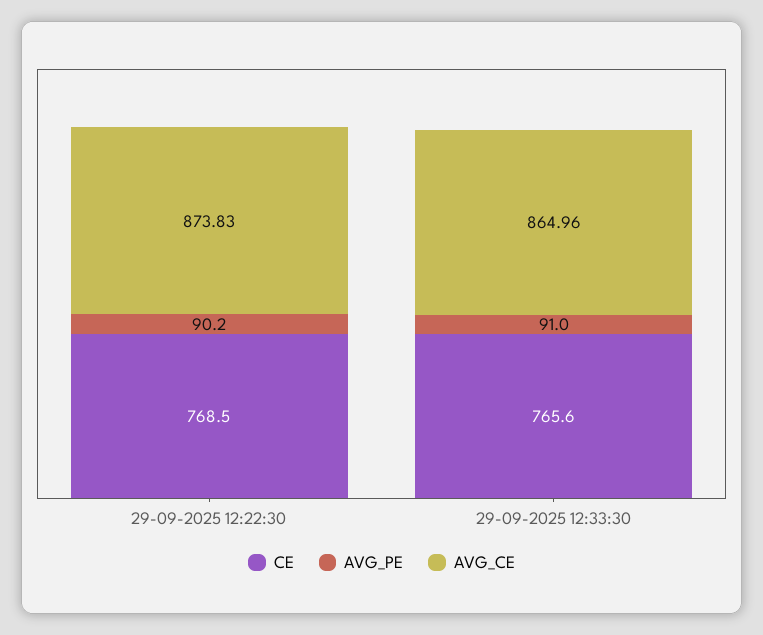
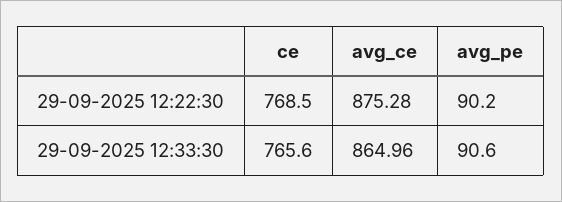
  {
    "CE": {
      "29-09-2025 12:22:30": 768.5,
      "29-09-2025 12:33:30": 765.6
    },
    "AVG_PE": {
      "29-09-2025 12:22:30": 90.2,
-     "29-09-2025 12:33:30": 91
+     "29-09-2025 12:33:30": 90.6
    },
    "AVG_CE": {
-     "29-09-2025 12:22:30": 873.83,
+     "29-09-2025 12:22:30": 875.28,
      "29-09-2025 12:33:30": 864.96
    }
  }

